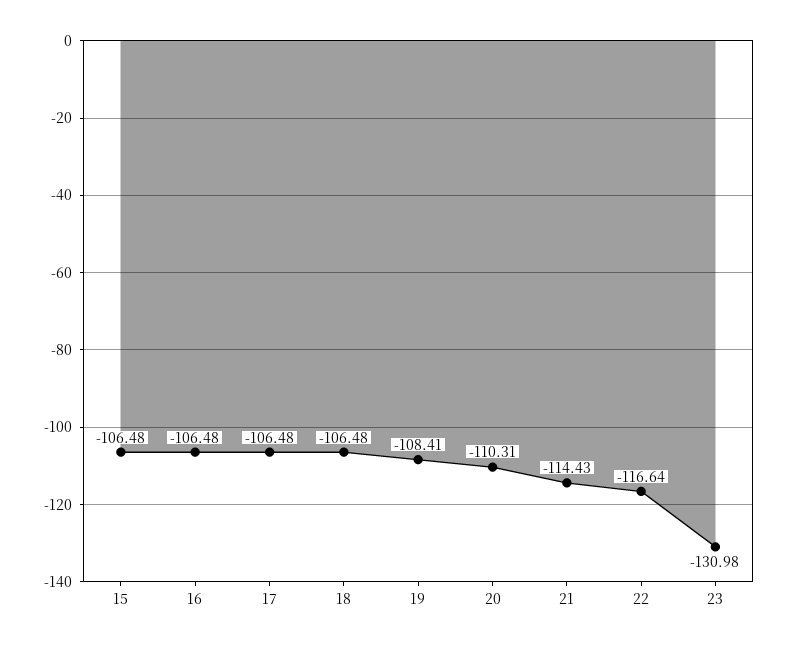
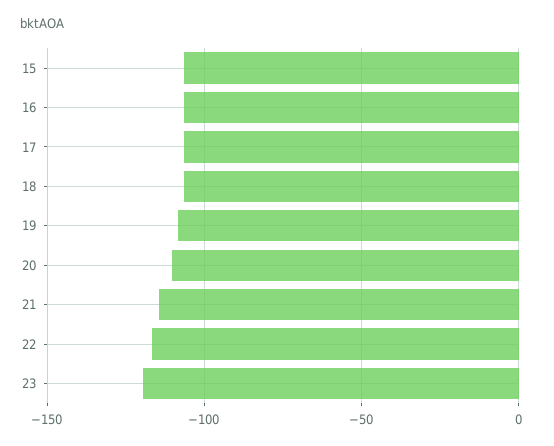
  {
    "15": -106.48,
    "16": -106.48,
    "17": -106.48,
    "18": -106.48,
    "19": -108.41,
    "20": -110.31,
    "21": -114.43,
    "22": -116.64,
-   "23": -130.98
+   "23": -120
  }

